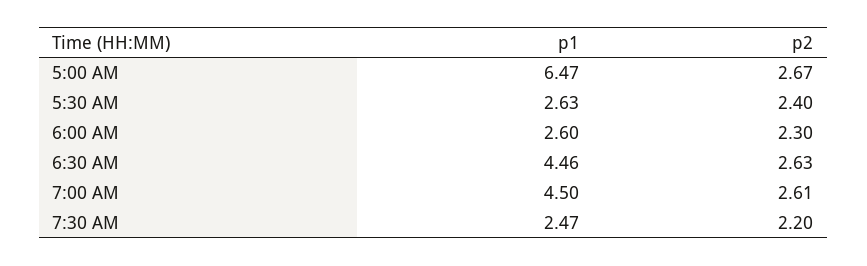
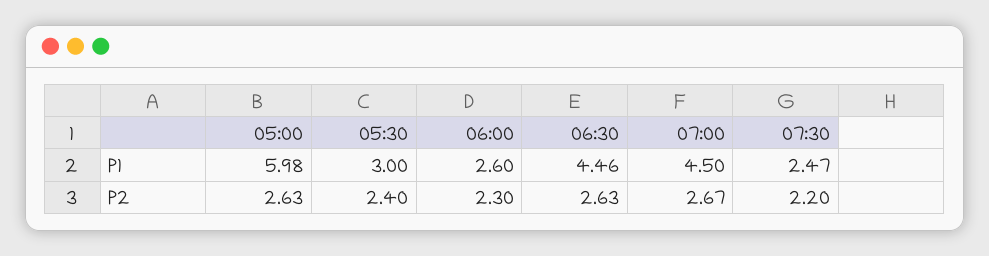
  {
    "p1": {
-     "5:00 AM": 6.47,
+     "5:00 AM": 5.98,
-     "5:30 AM": 2.63,
+     "5:30 AM": 3,
      "6:00 AM": 2.6,
      "6:30 AM": 4.46,
      "7:00 AM": 4.5,
      "7:30 AM": 2.47
    },
    "p2": {
-     "5:00 AM": 2.67,
+     "5:00 AM": 2.63,
      "5:30 AM": 2.4,
      "6:00 AM": 2.3,
      "6:30 AM": 2.63,
-     "7:00 AM": 2.61,
+     "7:00 AM": 2.67,
      "7:30 AM": 2.2
    }
  }

